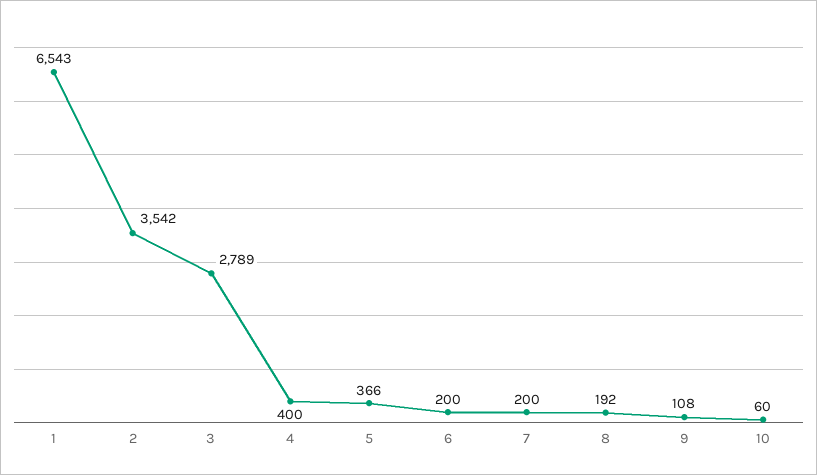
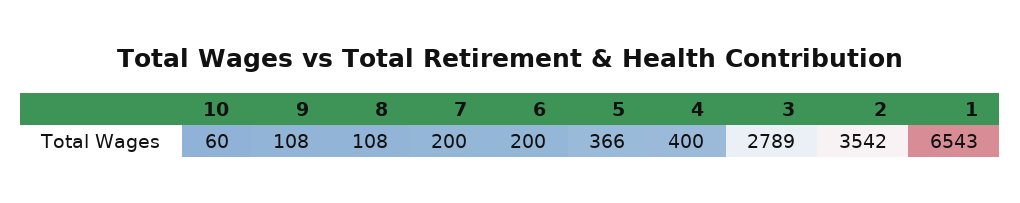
  {
    "1": 6543,
    "2": 3542,
    "3": 2789,
    "4": 400,
    "5": 366,
    "6": 200,
    "7": 200,
-   "8": 192,
+   "8": 108,
    "9": 108,
    "10": 60
  }

